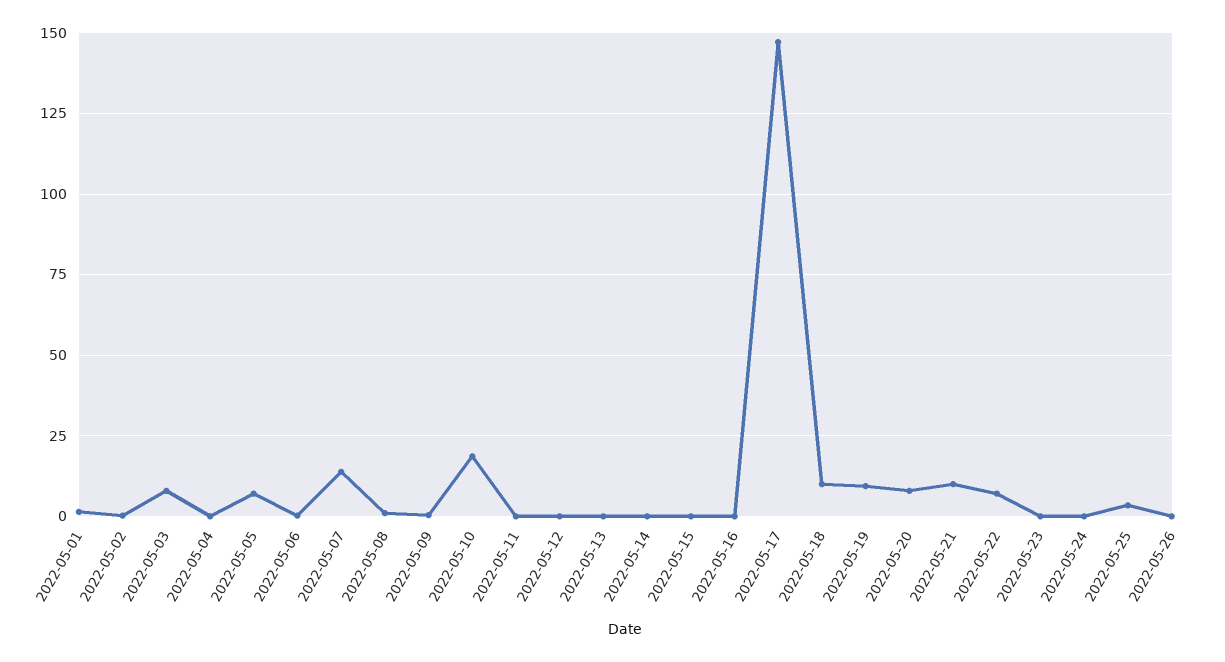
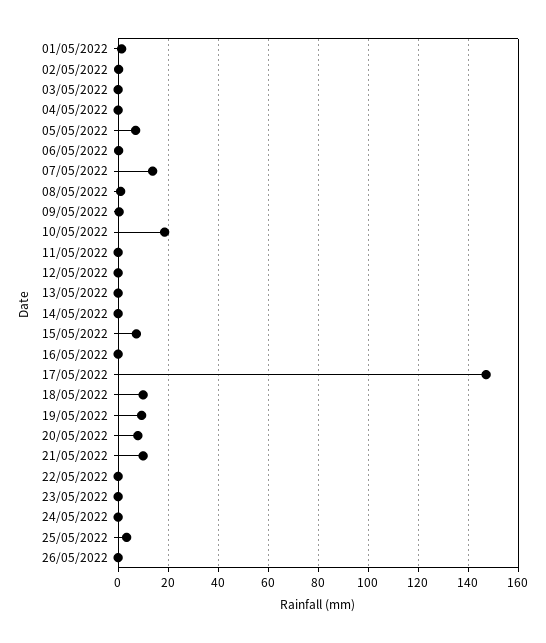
  {
    "2022-05-01": 2.5,
    "2022-05-02": 0,
-   "2022-05-03": 7.5,
+   "2022-05-03": 0,
    "2022-05-04": 0,
    "2022-05-05": 7.5,
    "2022-05-06": 0,
    "2022-05-07": 15,
    "2022-05-08": 0,
    "2022-05-09": 0,
    "2022-05-10": 17.5,
    "2022-05-11": 0,
    "2022-05-12": 0,
    "2022-05-13": 0,
    "2022-05-14": 0,
-   "2022-05-15": 0,
+   "2022-05-15": 7.5,
    "2022-05-16": 0,
    "2022-05-17": 147.5,
    "2022-05-18": 10,
    "2022-05-19": 10,
    "2022-05-20": 7.5,
    "2022-05-21": 10,
-   "2022-05-22": 7.5,
+   "2022-05-22": 0,
    "2022-05-23": 0,
    "2022-05-24": 0,
    "2022-05-25": 2.5,
    "2022-05-26": 0
  }

